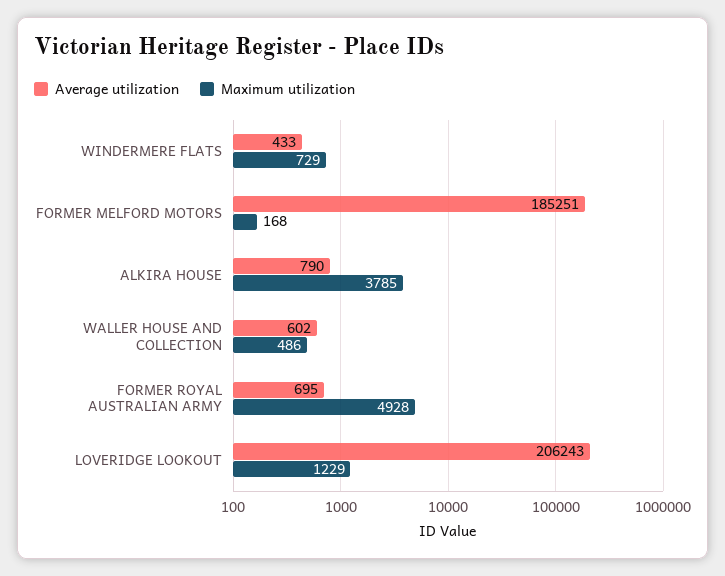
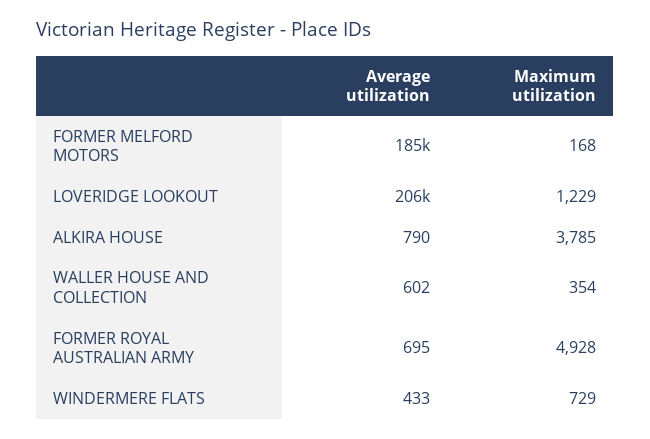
  {
    "Average utilization": {
      "WINDERMERE FLATS": 433,
      "FORMER MELFORD MOTORS": 185251,
      "ALKIRA HOUSE": 790,
      "WALLER HOUSE AND COLLECTION": 602,
      "FORMER ROYAL AUSTRALIAN ARMY": 695,
      "LOVERIDGE LOOKOUT": 206243
    },
    "Maximum utilization": {
      "WINDERMERE FLATS": 729,
      "FORMER MELFORD MOTORS": 168,
      "ALKIRA HOUSE": 3785,
-     "WALLER HOUSE AND COLLECTION": 486,
+     "WALLER HOUSE AND COLLECTION": 354,
      "FORMER ROYAL AUSTRALIAN ARMY": 4928,
      "LOVERIDGE LOOKOUT": 1229
    }
  }

